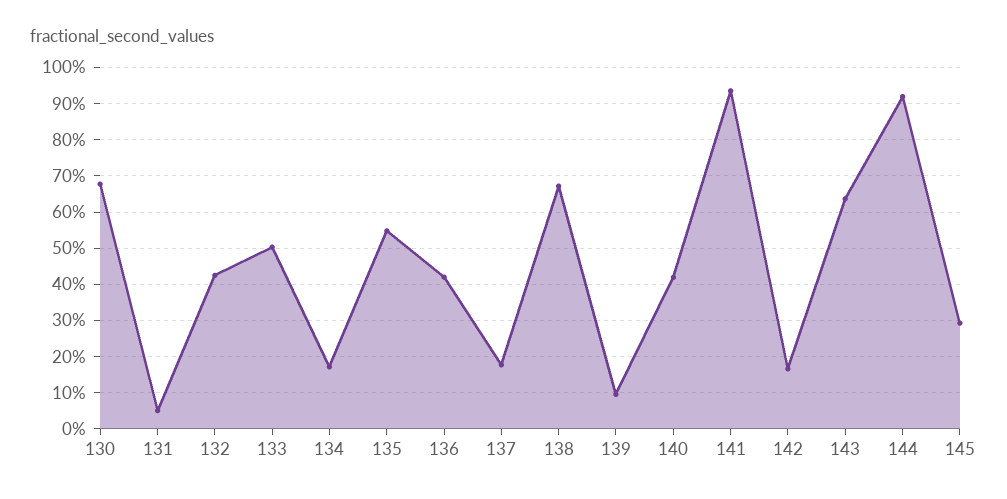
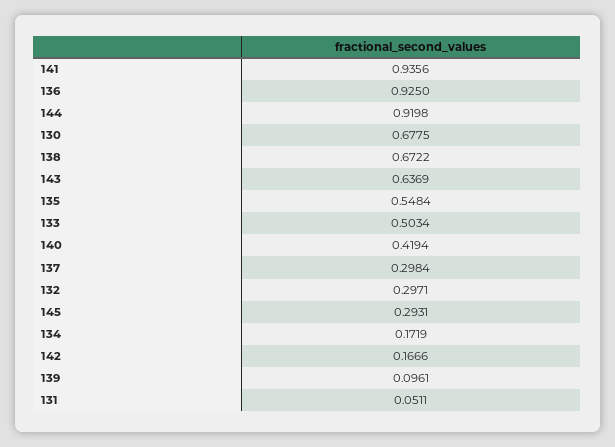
  {
    "130": 0.6775,
    "131": 0.0511,
-   "132": 0.42,
+   "132": 0.2971,
    "133": 0.5034,
    "134": 0.1719,
    "135": 0.5484,
-   "136": 0.42,
+   "136": 0.925,
-   "137": 0.18,
+   "137": 0.2984,
    "138": 0.6722,
    "139": 0.0961,
    "140": 0.4194,
    "141": 0.9356,
    "142": 0.1666,
    "143": 0.6369,
    "144": 0.9198,
    "145": 0.2931
  }

